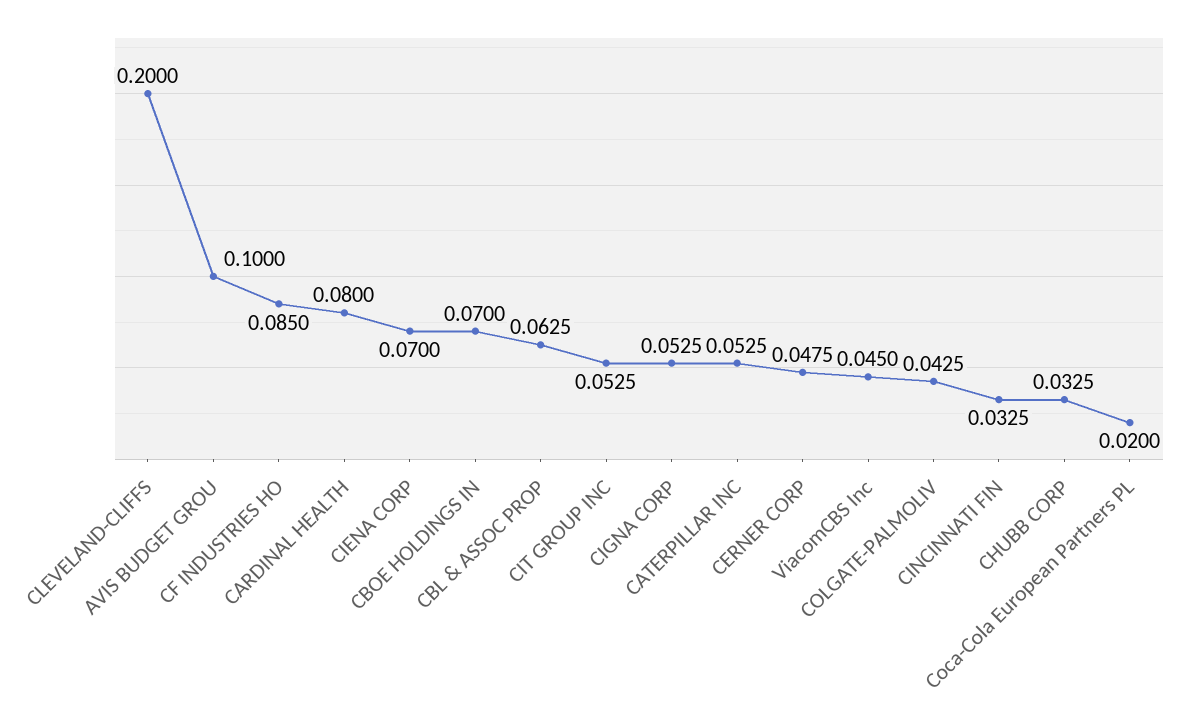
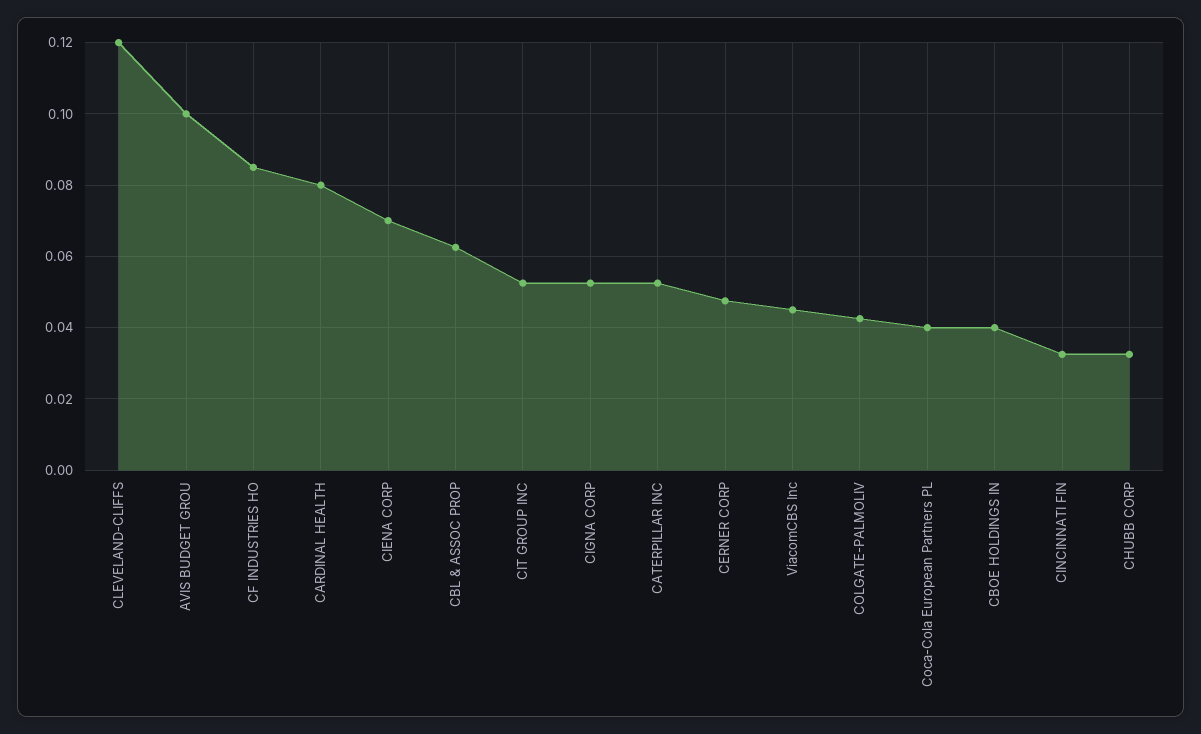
  {
-   "CLEVELAND-CLIFFS": 0.2,
+   "CLEVELAND-CLIFFS": 0.12,
    "AVIS BUDGET GROU": 0.1,
    "CF INDUSTRIES HO": 0.085,
    "CARDINAL HEALTH": 0.08,
    "CIENA CORP": 0.07,
-   "CBOE HOLDINGS IN": 0.07,
+   "CBOE HOLDINGS IN": 0.04,
    "CBL & ASSOC PROP": 0.0625,
    "CIT GROUP INC": 0.0525,
    "CIGNA CORP": 0.0525,
    "CATERPILLAR INC": 0.0525,
    "CERNER CORP": 0.0475,
    "ViacomCBS Inc": 0.045,
    "COLGATE-PALMOLIV": 0.0425,
    "CINCINNATI FIN": 0.0325,
    "CHUBB CORP": 0.0325,
-   "Coca-Cola European Partners PL": 0.02
+   "Coca-Cola European Partners PL": 0.04
  }

